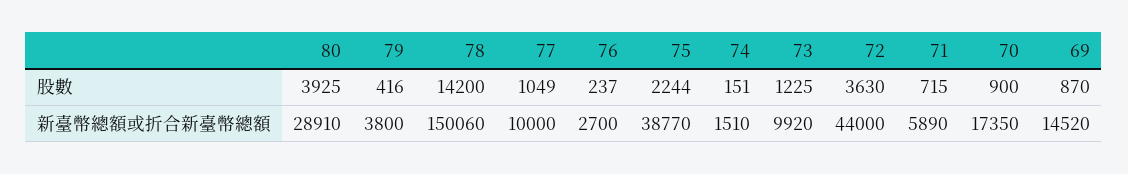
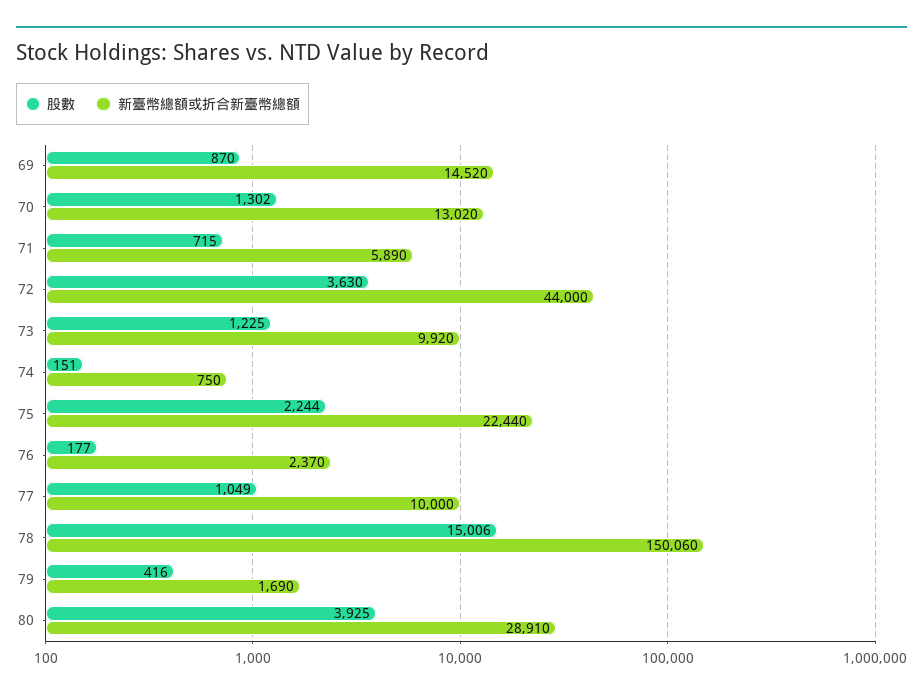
  {
    "股數": {
      "80": 3925,
      "79": 416,
-     "78": 14200,
+     "78": 15006,
      "77": 1049,
-     "76": 237,
+     "76": 177,
      "75": 2244,
      "74": 151,
      "73": 1225,
      "72": 3630,
      "71": 715,
-     "70": 900,
+     "70": 1302,
      "69": 870
    },
    "新臺幣總額或折合新臺幣總額": {
      "80": 28910,
-     "79": 3800,
+     "79": 1690,
      "78": 150060,
      "77": 10000,
-     "76": 2700,
+     "76": 2370,
-     "75": 38770,
+     "75": 22440,
-     "74": 1510,
+     "74": 750,
      "73": 9920,
      "72": 44000,
      "71": 5890,
-     "70": 17350,
+     "70": 13020,
      "69": 14520
    }
  }

